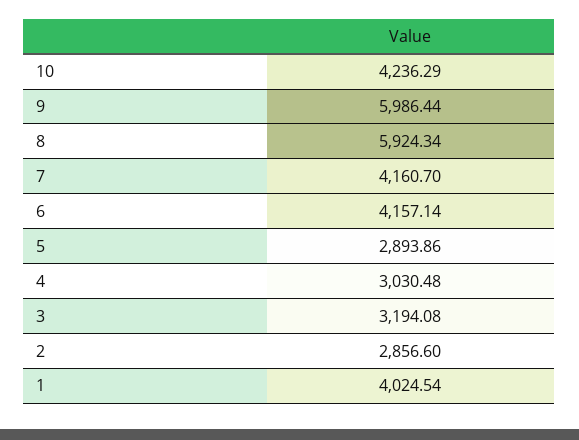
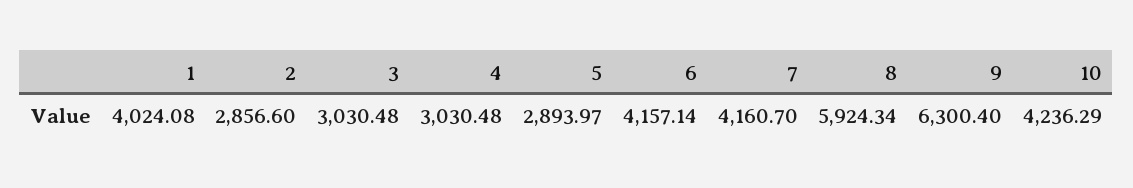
  {
    "10": 4236.29,
-   "9": 5986.44,
+   "9": 6300.4,
    "8": 5924.34,
    "7": 4160.7,
    "6": 4157.14,
-   "5": 2893.86,
+   "5": 2893.97,
    "4": 3030.48,
-   "3": 3194.08,
+   "3": 3030.48,
    "2": 2856.6,
-   "1": 4024.54
+   "1": 4024.08
  }

